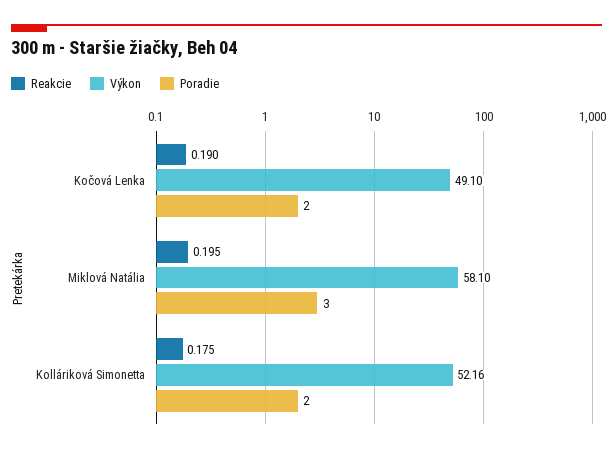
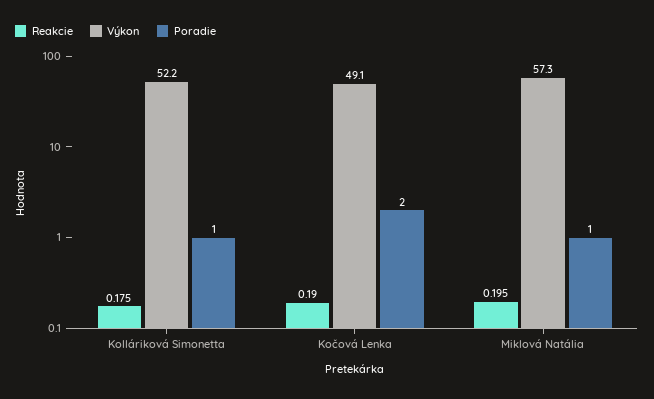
  {
    "Reakcie": {
      "Kočová Lenka": 0.19,
      "Miklová Natália": 0.195,
      "Kolláriková Simonetta": 0.175
    },
    "Výkon": {
      "Kočová Lenka": 49.1,
-     "Miklová Natália": 58.1,
+     "Miklová Natália": 57.3,
      "Kolláriková Simonetta": 52.16
    },
    "Poradie": {
      "Kočová Lenka": 2,
-     "Miklová Natália": 3,
+     "Miklová Natália": 1,
-     "Kolláriková Simonetta": 2
+     "Kolláriková Simonetta": 1
    }
  }

